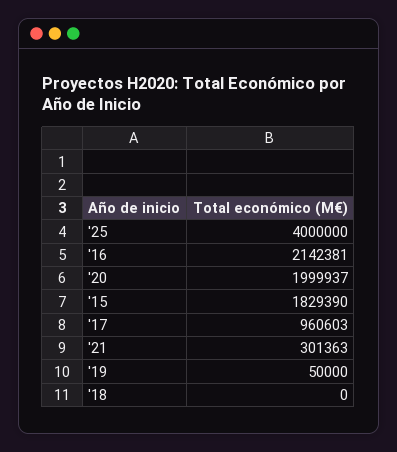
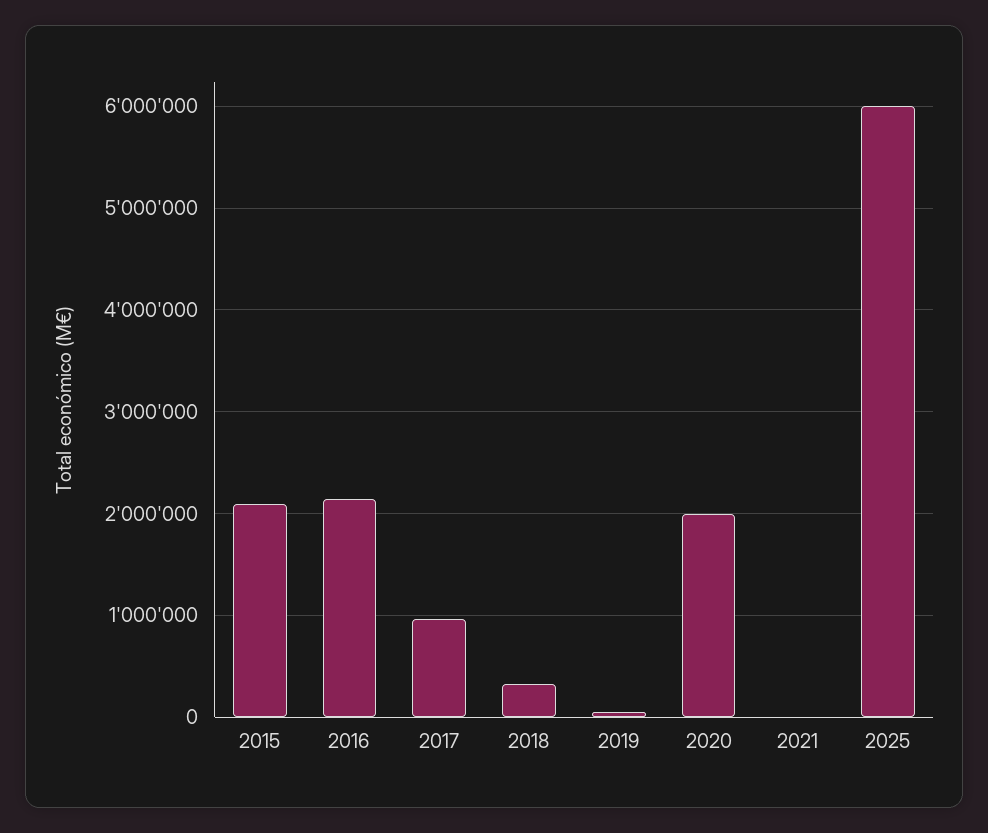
  {
-   "'25": 4000000,
+   "'25": 6000000,
    "'16": 2142381,
    "'20": 1999937,
-   "'15": 1829390,
+   "'15": 2100000,
    "'17": 960603,
-   "'21": 301363,
+   "'21": 0,
    "'19": 50000,
-   "'18": 0
+   "'18": 300000
  }

